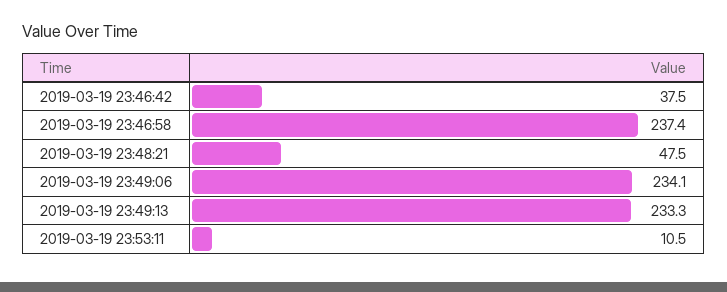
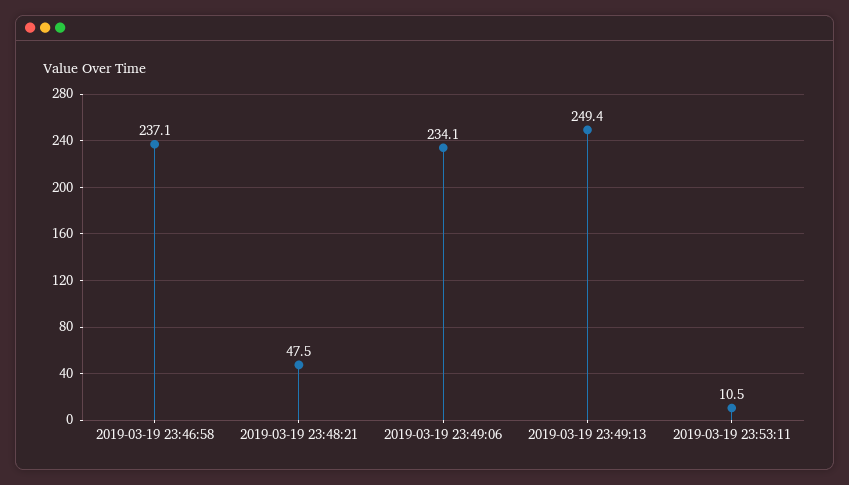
  {
-   "2019-03-19 23:46:42": 37.5,
-   "2019-03-19 23:46:58": 237.4,
+   "2019-03-19 23:46:58": 237.1,
    "2019-03-19 23:48:21": 47.5,
    "2019-03-19 23:49:06": 234.1,
-   "2019-03-19 23:49:13": 233.3,
+   "2019-03-19 23:49:13": 249.4,
    "2019-03-19 23:53:11": 10.5
  }

